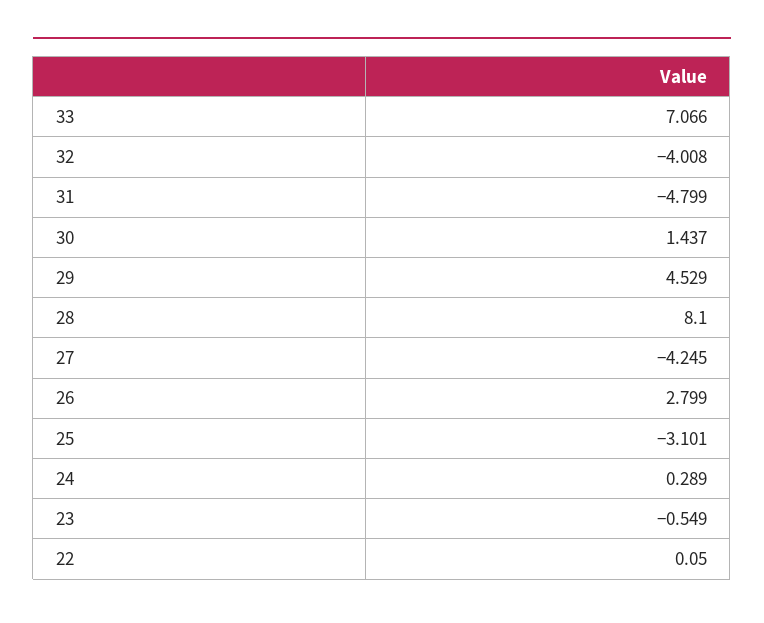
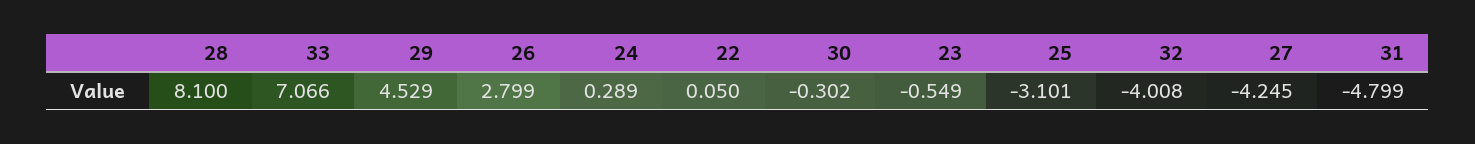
  {
    "33": 7.066,
    "32": -4.008,
    "31": -4.799,
-   "30": 1.437,
+   "30": -0.302,
    "29": 4.529,
    "28": 8.1,
    "27": -4.245,
    "26": 2.799,
    "25": -3.101,
    "24": 0.289,
    "23": -0.549,
    "22": 0.05
  }

